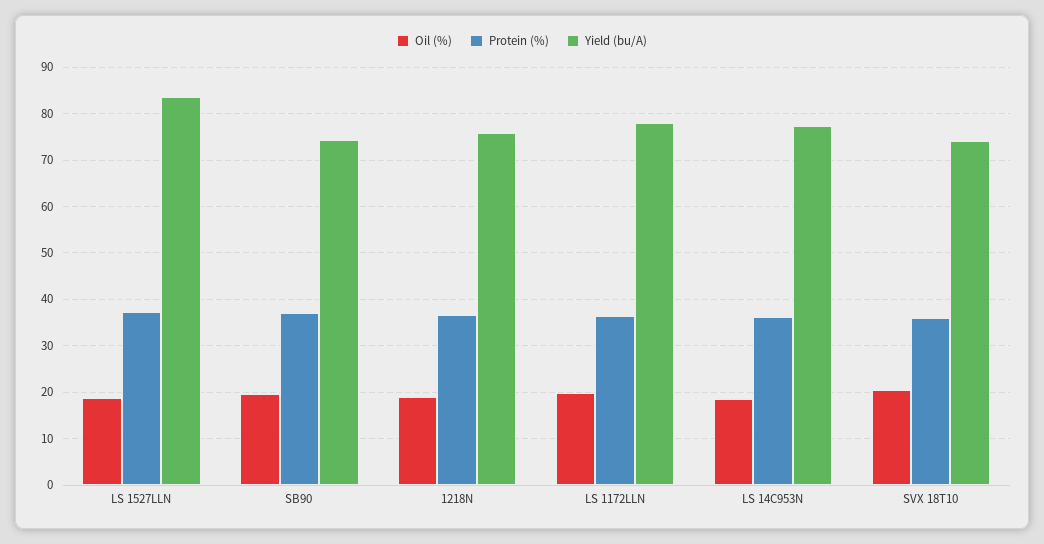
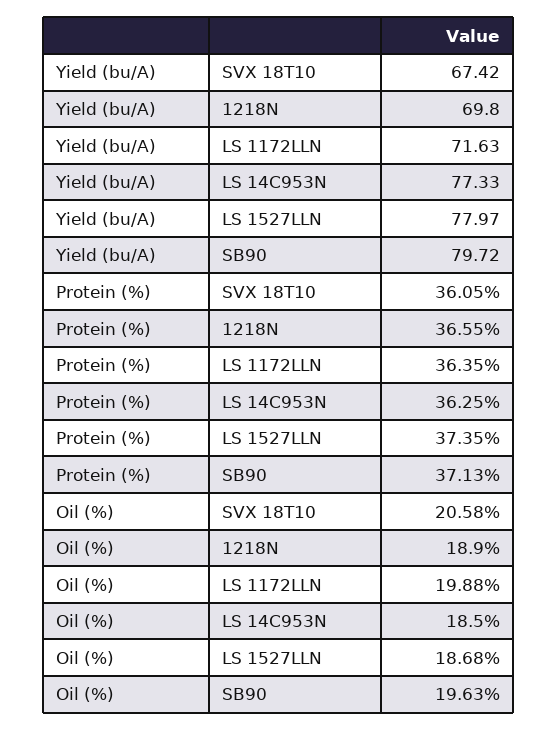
  {
    "Oil (%)": {
      "LS 1527LLN": 18.68,
      "SB90": 19.63,
      "1218N": 18.9,
      "LS 1172LLN": 19.88,
      "LS 14C953N": 18.5,
      "SVX 18T10": 20.58
    },
    "Protein (%)": {
      "LS 1527LLN": 37.35,
      "SB90": 37.13,
      "1218N": 36.55,
      "LS 1172LLN": 36.35,
      "LS 14C953N": 36.25,
      "SVX 18T10": 36.05
    },
    "Yield (bu/A)": {
-     "LS 1527LLN": 84,
+     "LS 1527LLN": 77.97,
-     "SB90": 74,
+     "SB90": 79.72,
-     "1218N": 76,
+     "1218N": 69.8,
-     "LS 1172LLN": 78,
+     "LS 1172LLN": 71.63,
      "LS 14C953N": 77.33,
-     "SVX 18T10": 74
+     "SVX 18T10": 67.42
    }
  }

